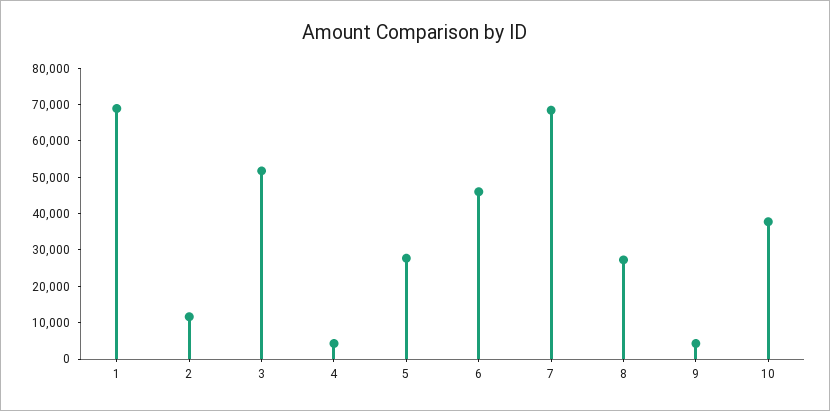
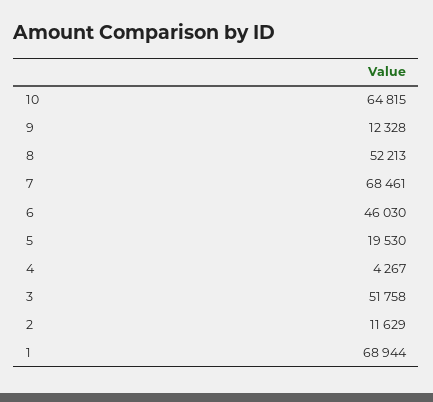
  {
    "1": 68944,
    "2": 11629,
    "3": 51758,
    "4": 4267,
-   "5": 27500,
+   "5": 19530,
    "6": 46030,
    "7": 68461,
-   "8": 27500,
+   "8": 52213,
-   "9": 5000,
+   "9": 12328,
-   "10": 37500
+   "10": 64815
  }

